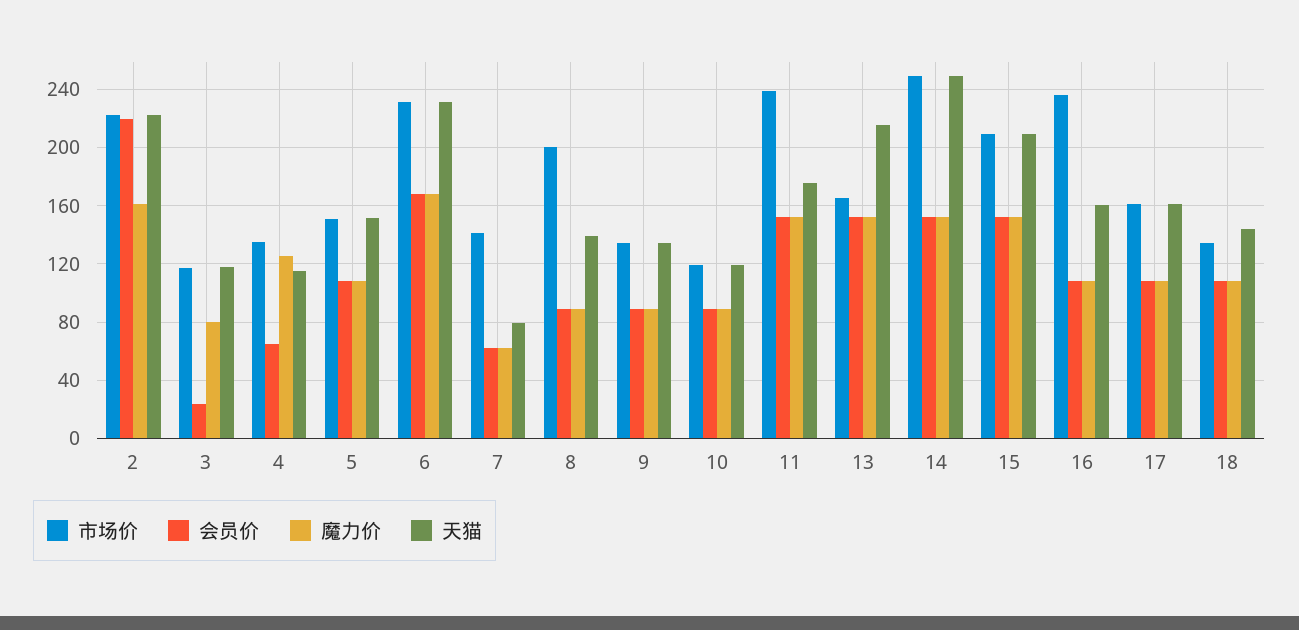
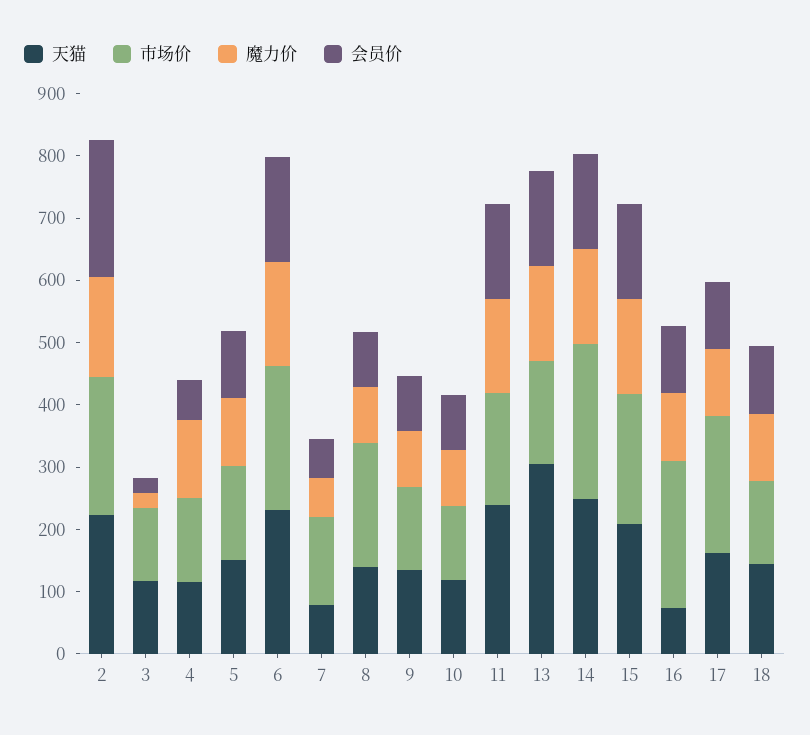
  {
    "市场价": {
      "2": 220,
      "3": 115,
      "4": 135,
      "5": 150,
      "6": 230,
      "7": 140,
      "8": 200,
      "9": 135,
      "10": 120,
-     "11": 240,
+     "11": 180,
      "13": 165,
      "14": 250,
      "15": 210,
      "16": 235,
-     "17": 160,
+     "17": 220,
      "18": 135
    },
    "会员价": {
      "2": 220,
      "3": 25,
      "4": 65,
      "5": 110,
      "6": 170,
      "7": 60,
      "8": 90,
      "9": 90,
      "10": 90,
      "11": 150,
      "13": 150,
      "14": 150,
      "15": 150,
      "16": 110,
      "17": 110,
      "18": 110
    },
    "魔力价": {
      "2": 160,
-     "3": 80,
+     "3": 20,
      "4": 125,
      "5": 110,
      "6": 170,
      "7": 60,
      "8": 90,
      "9": 90,
      "10": 90,
      "11": 150,
      "13": 150,
      "14": 150,
      "15": 150,
      "16": 110,
      "17": 110,
      "18": 110
    },
    "天猫": {
      "2": 225,
      "3": 120,
      "4": 115,
      "5": 150,
      "6": 230,
      "7": 80,
      "8": 140,
      "9": 135,
      "10": 120,
-     "11": 175,
+     "11": 240,
-     "13": 215,
+     "13": 300,
      "14": 250,
      "15": 210,
-     "16": 160,
+     "16": 80,
      "17": 160,
      "18": 145
    }
  }

